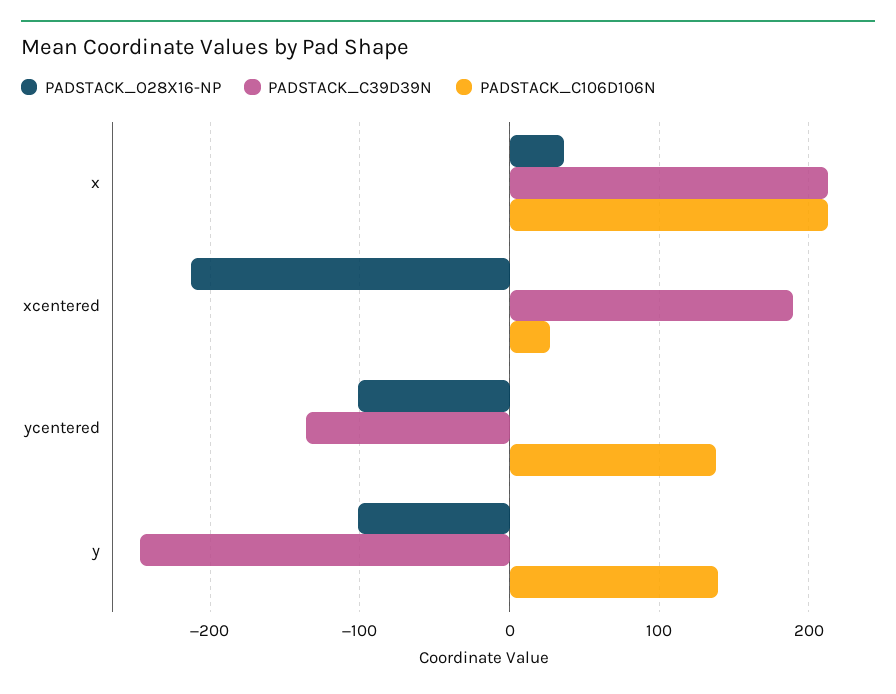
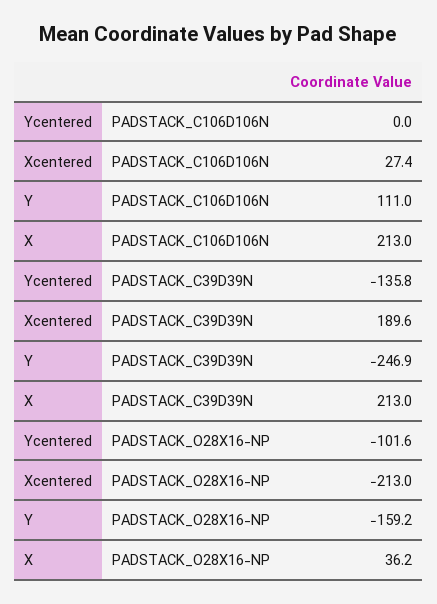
  {
    "PADSTACK_O28X16-NP": {
      "x": 36.2,
      "xcentered": -213,
      "ycentered": -101.6,
-     "y": -100
+     "y": -159.2
    },
    "PADSTACK_C39D39N": {
      "x": 213,
      "xcentered": 189.6,
      "ycentered": -135.8,
      "y": -246.9
    },
    "PADSTACK_C106D106N": {
      "x": 213,
      "xcentered": 27.4,
-     "ycentered": 140,
+     "ycentered": 0,
-     "y": 140
+     "y": 111
    }
  }

